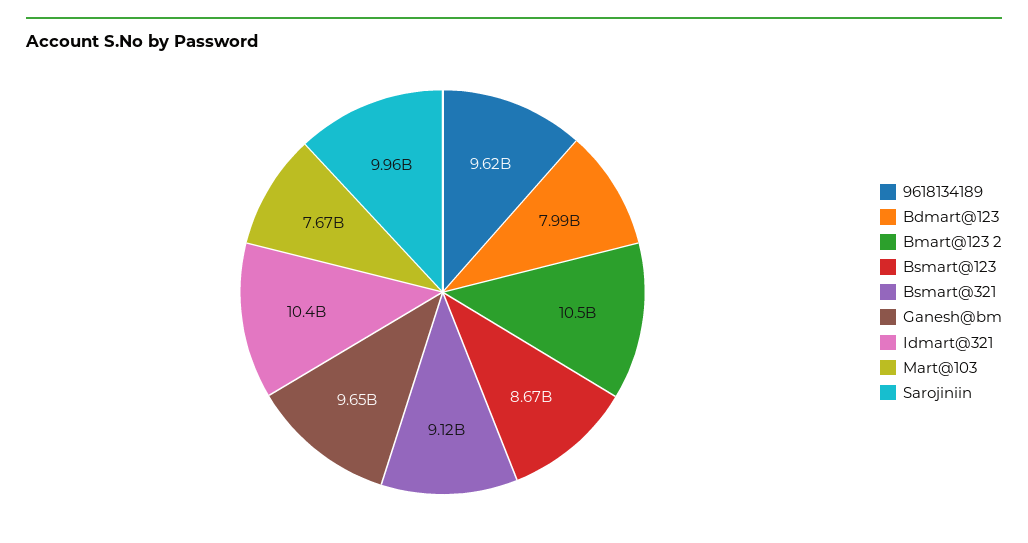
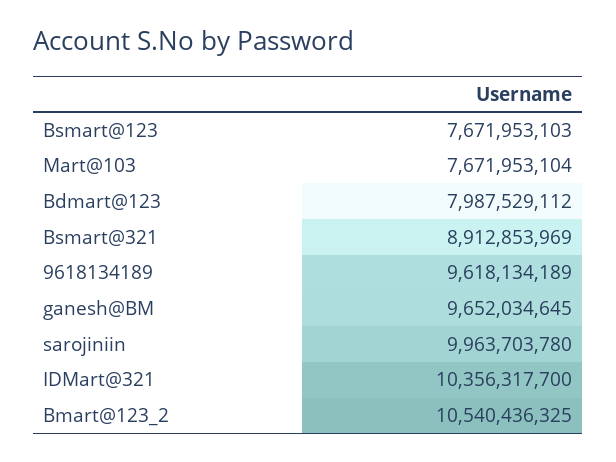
  {
    "9618134189": 9618134189,
    "Bdmart@123": 7987529112,
    "Bmart@123 2": 10540436325,
-   "Bsmart@123": 8670000000,
+   "Bsmart@123": 7671953103,
-   "Bsmart@321": 9120000000,
+   "Bsmart@321": 8912853969,
    "Ganesh@bm": 9652034645,
    "Idmart@321": 10356317700,
    "Mart@103": 7671953104,
    "Sarojiniin": 9963703780
  }

